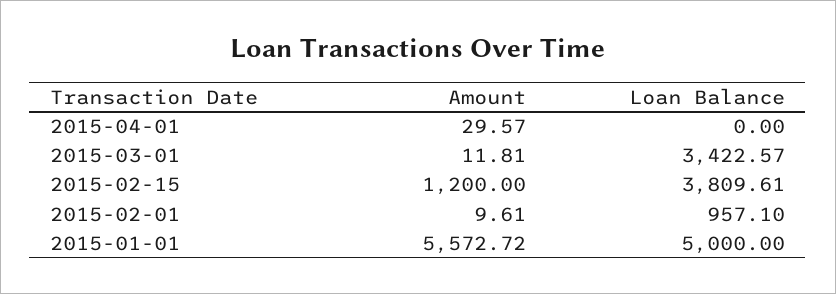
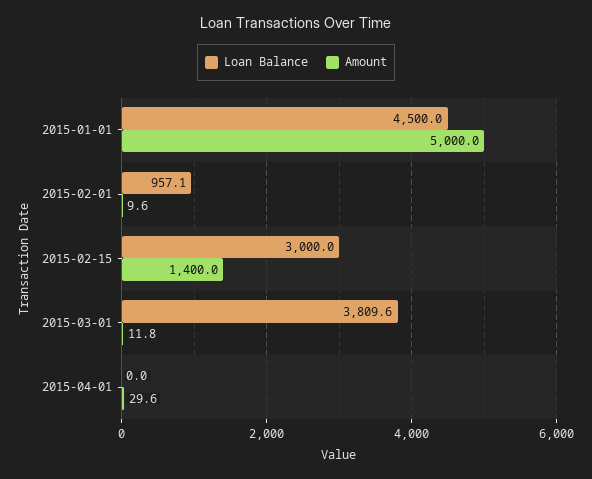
  {
    "Amount": {
      "2015-04-01": 29.57,
      "2015-03-01": 11.81,
-     "2015-02-15": 1200,
+     "2015-02-15": 1400,
      "2015-02-01": 9.61,
-     "2015-01-01": 5572.72
+     "2015-01-01": 5000
    },
    "Loan Balance": {
      "2015-04-01": 0,
-     "2015-03-01": 3422.57,
+     "2015-03-01": 3809.6,
-     "2015-02-15": 3809.61,
+     "2015-02-15": 3000,
      "2015-02-01": 957.1,
-     "2015-01-01": 5000
+     "2015-01-01": 4500
    }
  }

